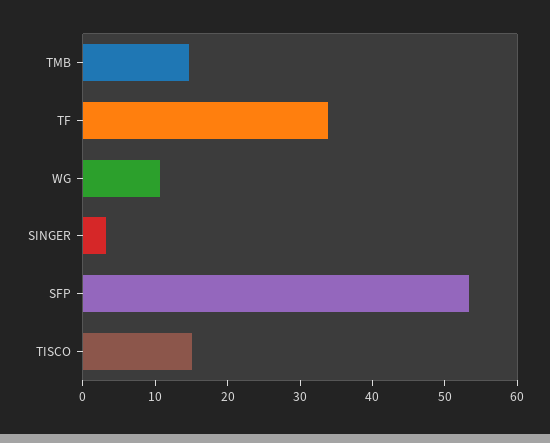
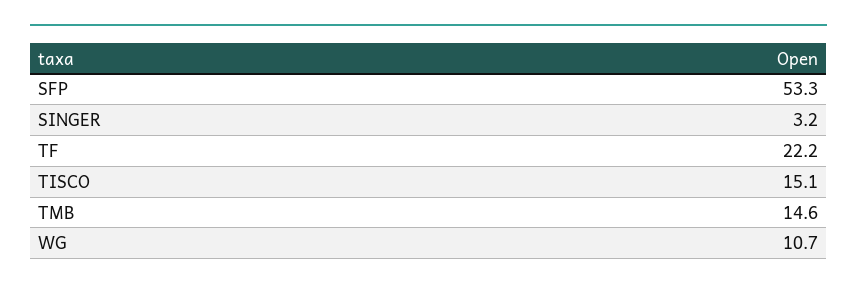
  {
    "TMB": 14.6,
-   "TF": 34,
+   "TF": 22.2,
    "WG": 10.7,
    "SINGER": 3.2,
    "SFP": 53.3,
    "TISCO": 15.1
  }

